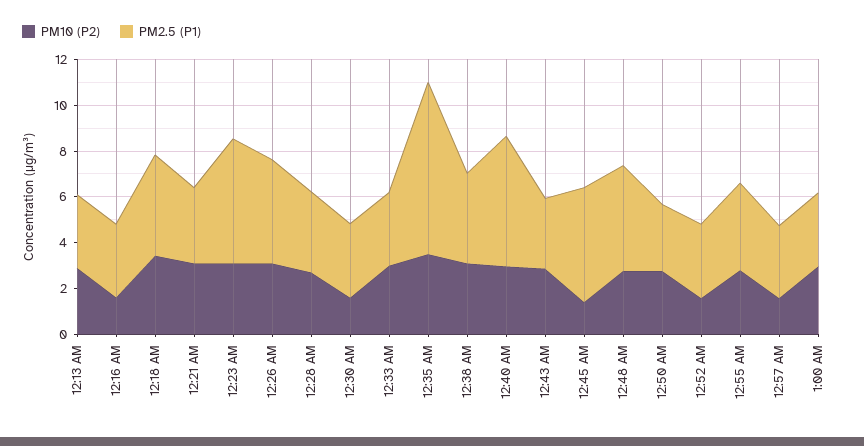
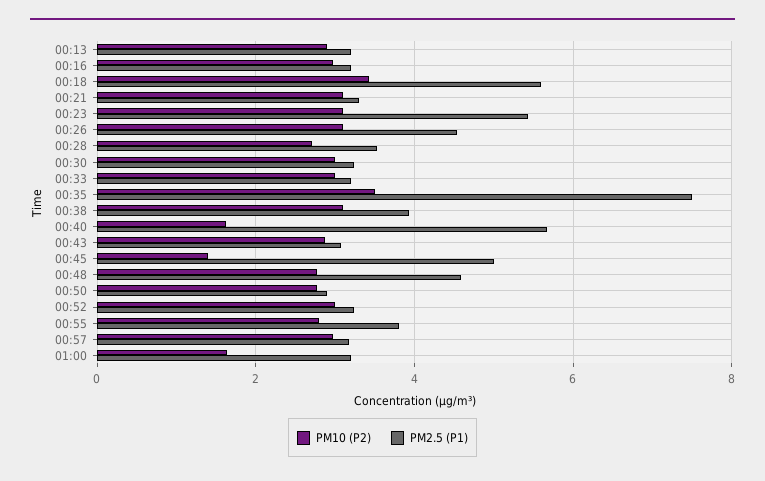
  {
    "PM10 (P2)": {
      "12:13 AM": 3,
-     "12:16 AM": 1.5,
+     "12:16 AM": 3,
      "12:18 AM": 3.4,
      "12:21 AM": 3.2,
      "12:23 AM": 3.2,
      "12:26 AM": 3.2,
      "12:28 AM": 2.8,
-     "12:30 AM": 1.5,
+     "12:30 AM": 3,
      "12:33 AM": 3,
      "12:35 AM": 3.6,
      "12:38 AM": 3.2,
-     "12:40 AM": 3,
+     "12:40 AM": 1.6,
      "12:43 AM": 2.8,
      "12:45 AM": 1.4,
      "12:48 AM": 2.8,
      "12:50 AM": 2.8,
-     "12:52 AM": 1.5,
+     "12:52 AM": 3,
      "12:55 AM": 2.8,
-     "12:57 AM": 1.5,
+     "12:57 AM": 3,
-     "1:00 AM": 3
+     "1:00 AM": 1.6
    },
    "PM2.5 (P1)": {
      "12:13 AM": 3.2,
      "12:16 AM": 3.2,
-     "12:18 AM": 4.5,
+     "12:18 AM": 5.6,
      "12:21 AM": 3.4,
      "12:23 AM": 5.4,
      "12:26 AM": 4.6,
      "12:28 AM": 3.6,
      "12:30 AM": 3.2,
      "12:33 AM": 3.2,
      "12:35 AM": 7.6,
      "12:38 AM": 4,
      "12:40 AM": 5.6,
      "12:43 AM": 3,
      "12:45 AM": 5,
      "12:48 AM": 4.6,
      "12:50 AM": 3,
      "12:52 AM": 3.2,
      "12:55 AM": 3.8,
      "12:57 AM": 3.2,
      "1:00 AM": 3.2
    }
  }

